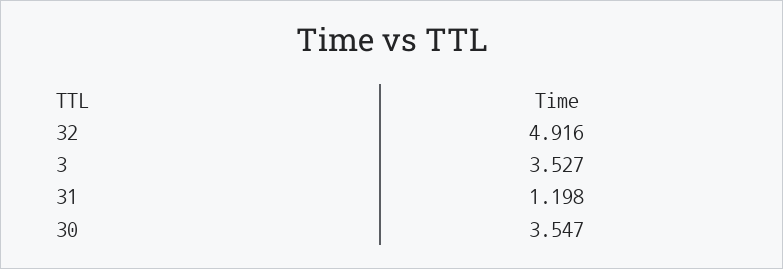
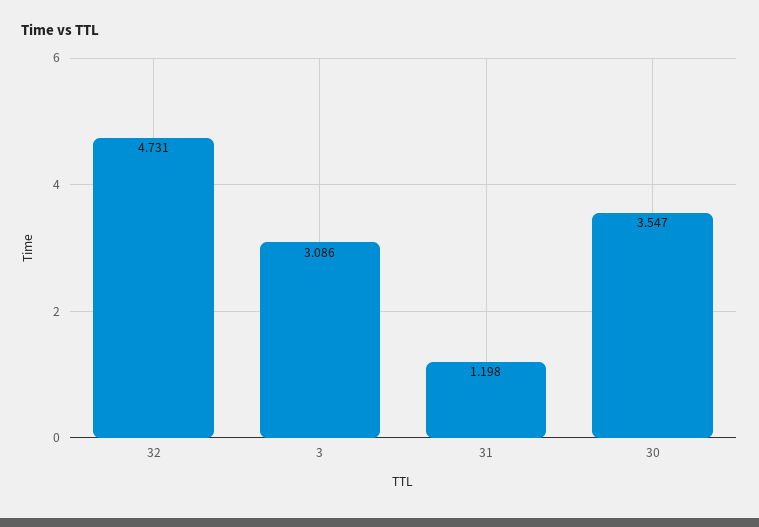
  {
-   "32": 4.916,
+   "32": 4.731,
-   "3": 3.527,
+   "3": 3.086,
    "31": 1.198,
    "30": 3.547
  }

